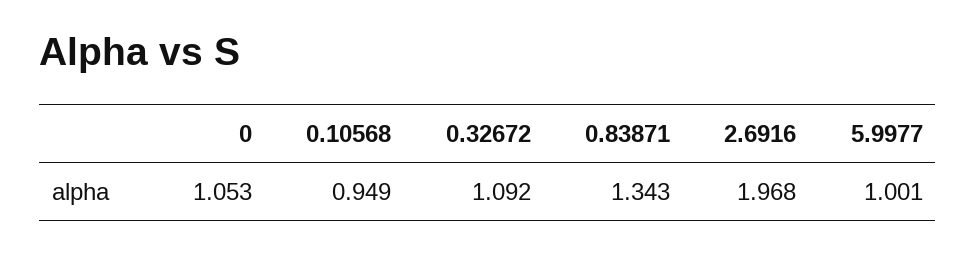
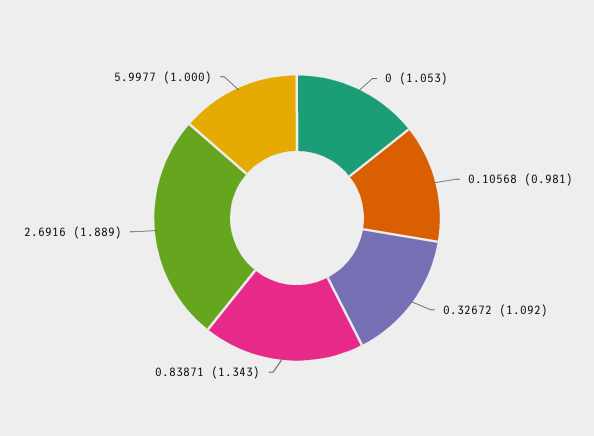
  {
    "0": 1.053,
-   "0.10568": 0.949,
+   "0.10568": 0.981,
    "0.32672": 1.092,
    "0.83871": 1.343,
-   "2.6916": 1.968,
+   "2.6916": 1.889,
-   "5.9977": 1.001
+   "5.9977": 1
  }

